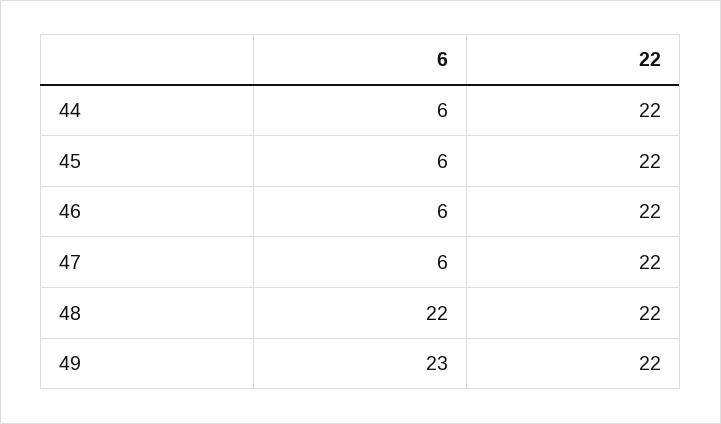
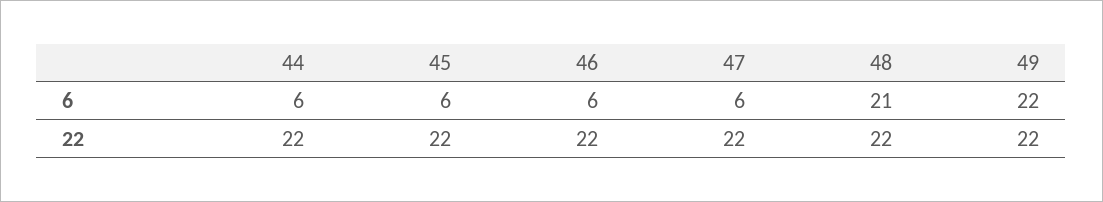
  {
    "6": {
      "44": 6,
      "45": 6,
      "46": 6,
      "47": 6,
-     "48": 22,
+     "48": 21,
-     "49": 23
+     "49": 22
    },
    "22": {
      "44": 22,
      "45": 22,
      "46": 22,
      "47": 22,
      "48": 22,
      "49": 22
    }
  }

